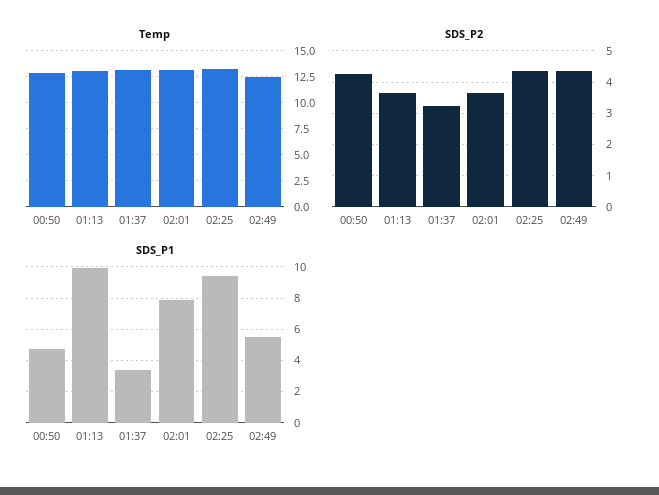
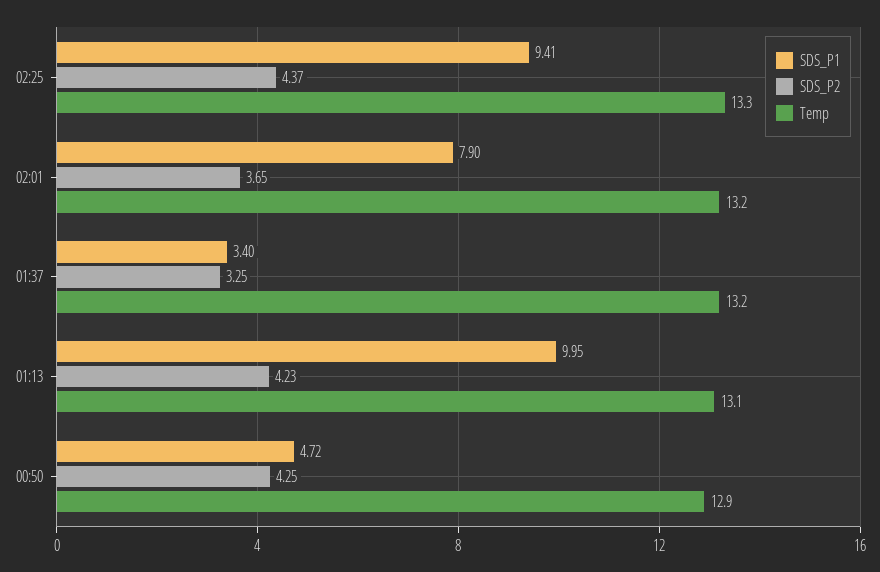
  {
    "Temp": {
      "00:50": 12.9,
      "01:13": 13.1,
      "01:37": 13.2,
      "02:01": 13.2,
-     "02:25": 13.3,
+     "02:25": 13.3
-     "02:49": 12.5
    },
    "SDS_P2": {
      "00:50": 4.25,
-     "01:13": 3.6,
+     "01:13": 4.23,
      "01:37": 3.25,
      "02:01": 3.65,
-     "02:25": 4.37,
+     "02:25": 4.37
-     "02:49": 4.4
    },
    "SDS_P1": {
      "00:50": 4.72,
      "01:13": 9.95,
      "01:37": 3.4,
      "02:01": 7.9,
-     "02:25": 9.41,
+     "02:25": 9.41
-     "02:49": 5.5
    }
  }

